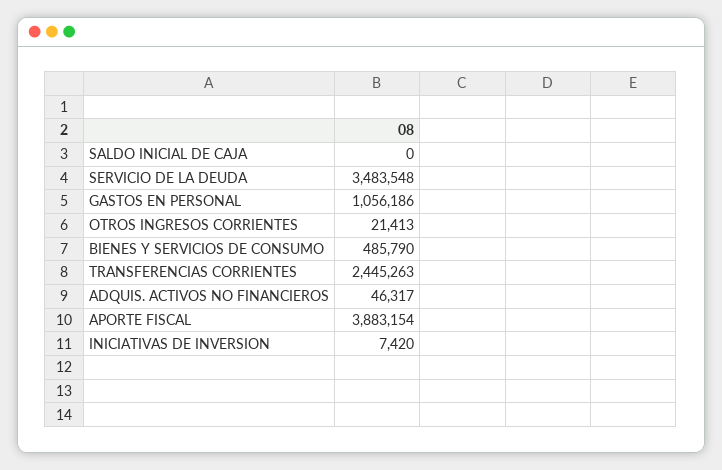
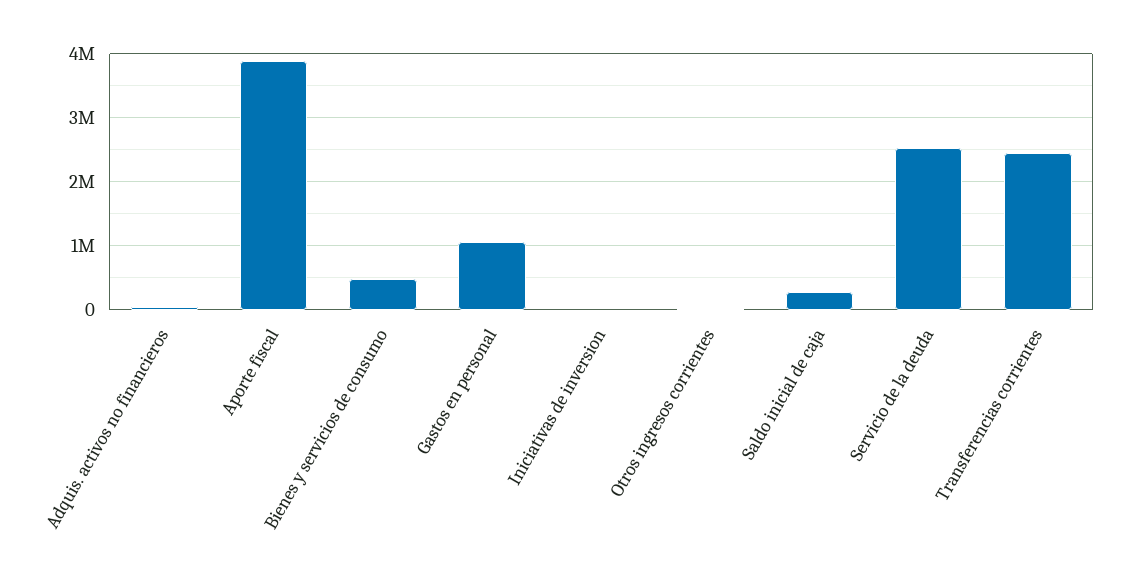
  {
-   "SALDO INICIAL DE CAJA": 0,
+   "SALDO INICIAL DE CAJA": 300000,
-   "SERVICIO DE LA DEUDA": 3483548,
+   "SERVICIO DE LA DEUDA": 2500000,
    "GASTOS EN PERSONAL": 1056186,
    "OTROS INGRESOS CORRIENTES": 21413,
    "BIENES Y SERVICIOS DE CONSUMO": 485790,
    "TRANSFERENCIAS CORRIENTES": 2445263,
    "ADQUIS. ACTIVOS NO FINANCIEROS": 46317,
    "APORTE FISCAL": 3883154,
    "INICIATIVAS DE INVERSION": 7420
  }

